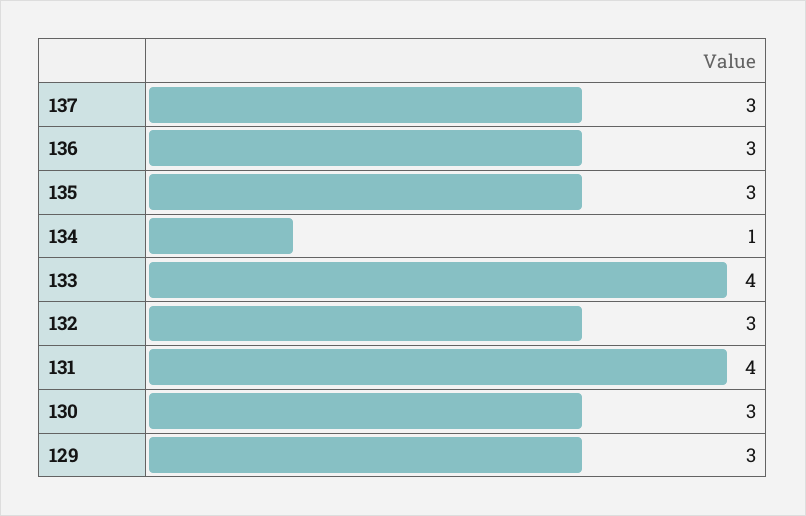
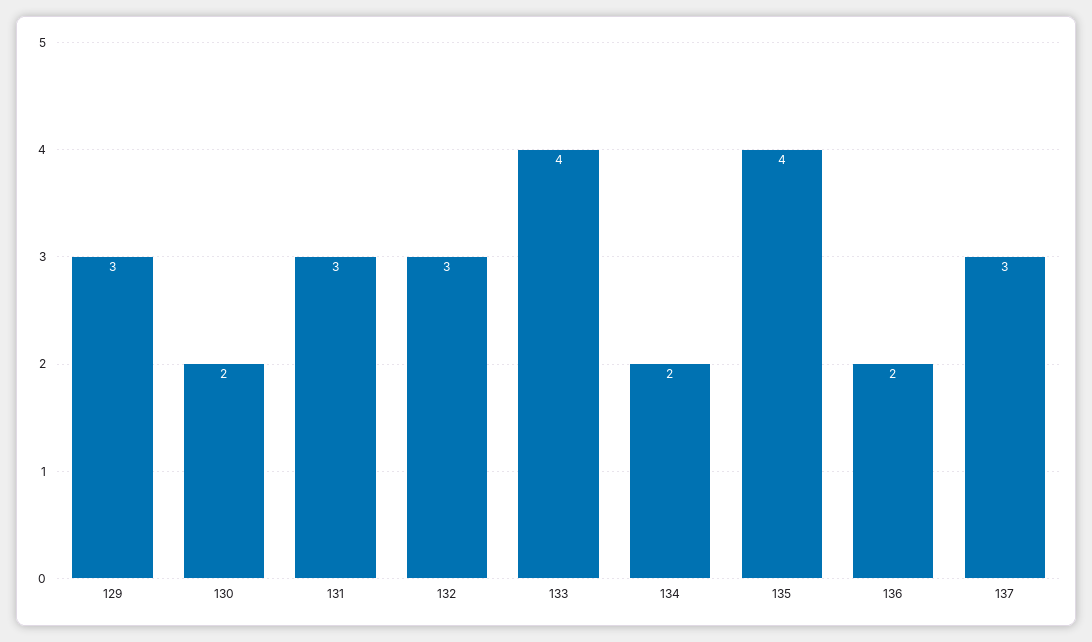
  {
    "137": 3,
-   "136": 3,
+   "136": 2,
-   "135": 3,
+   "135": 4,
-   "134": 1,
+   "134": 2,
    "133": 4,
    "132": 3,
-   "131": 4,
+   "131": 3,
-   "130": 3,
+   "130": 2,
    "129": 3
  }

